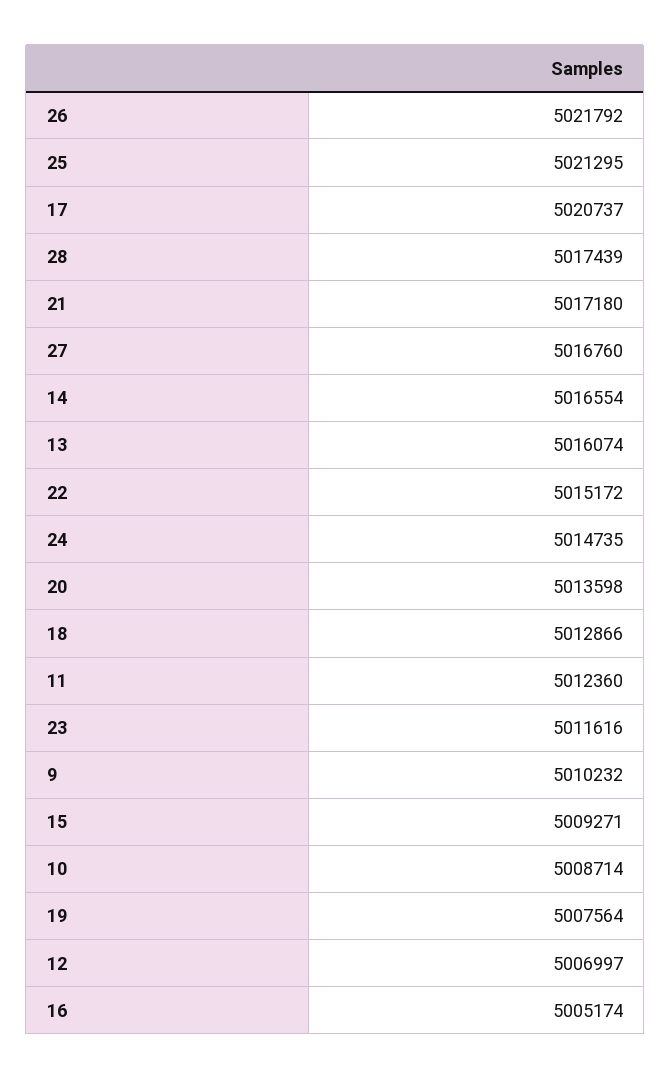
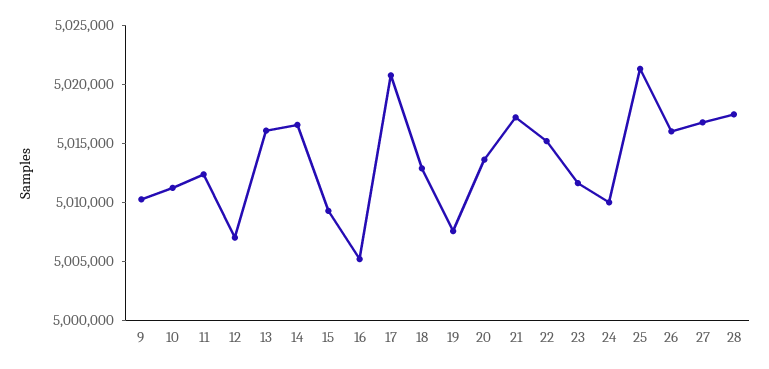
  {
-   "26": 5021792,
+   "26": 5016000,
    "25": 5021295,
    "17": 5020737,
    "28": 5017439,
    "21": 5017180,
    "27": 5016760,
    "14": 5016554,
    "13": 5016074,
    "22": 5015172,
-   "24": 5014735,
+   "24": 5010000,
    "20": 5013598,
    "18": 5012866,
    "11": 5012360,
    "23": 5011616,
    "9": 5010232,
    "15": 5009271,
-   "10": 5008714,
+   "10": 5011000,
    "19": 5007564,
    "12": 5006997,
    "16": 5005174
  }

